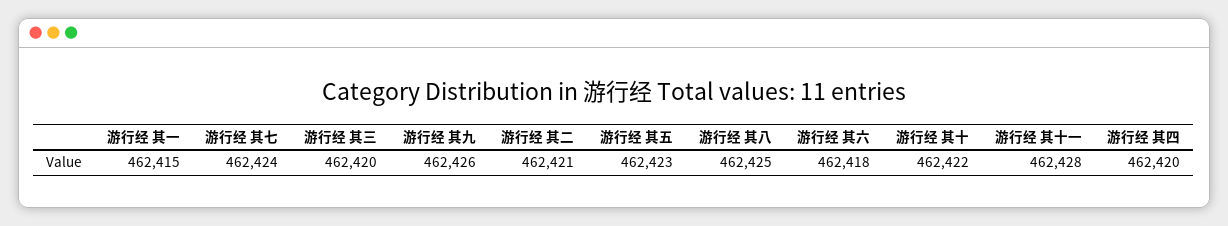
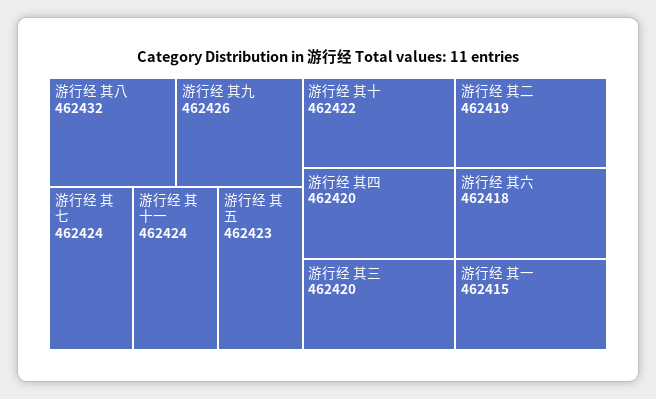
  {
    "游行经 其一": 462415,
    "游行经 其七": 462424,
    "游行经 其三": 462420,
    "游行经 其九": 462426,
-   "游行经 其二": 462421,
+   "游行经 其二": 462419,
    "游行经 其五": 462423,
-   "游行经 其八": 462425,
+   "游行经 其八": 462432,
    "游行经 其六": 462418,
    "游行经 其十": 462422,
-   "游行经 其十一": 462428,
+   "游行经 其十一": 462424,
    "游行经 其四": 462420
  }

